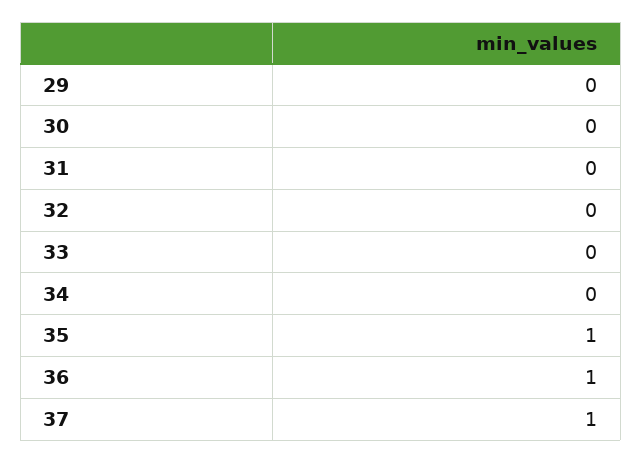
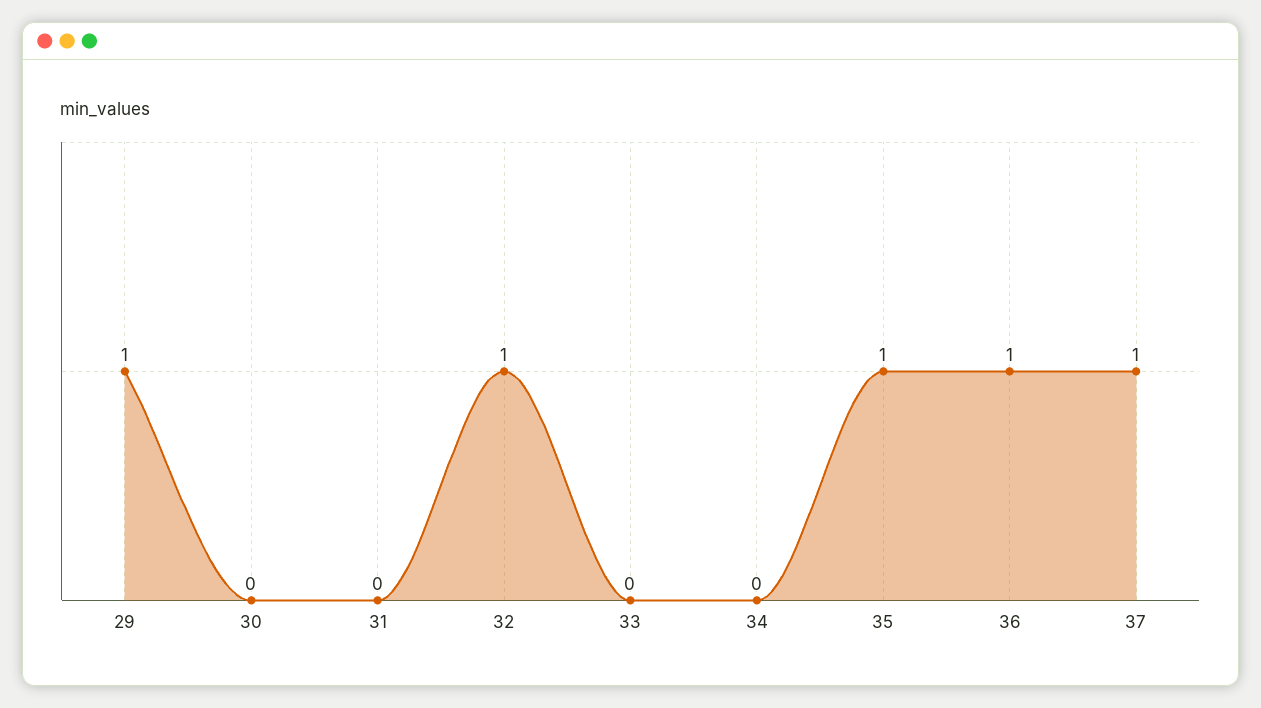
  {
-   "29": 0,
+   "29": 1,
    "30": 0,
    "31": 0,
-   "32": 0,
+   "32": 1,
    "33": 0,
    "34": 0,
    "35": 1,
    "36": 1,
    "37": 1
  }

